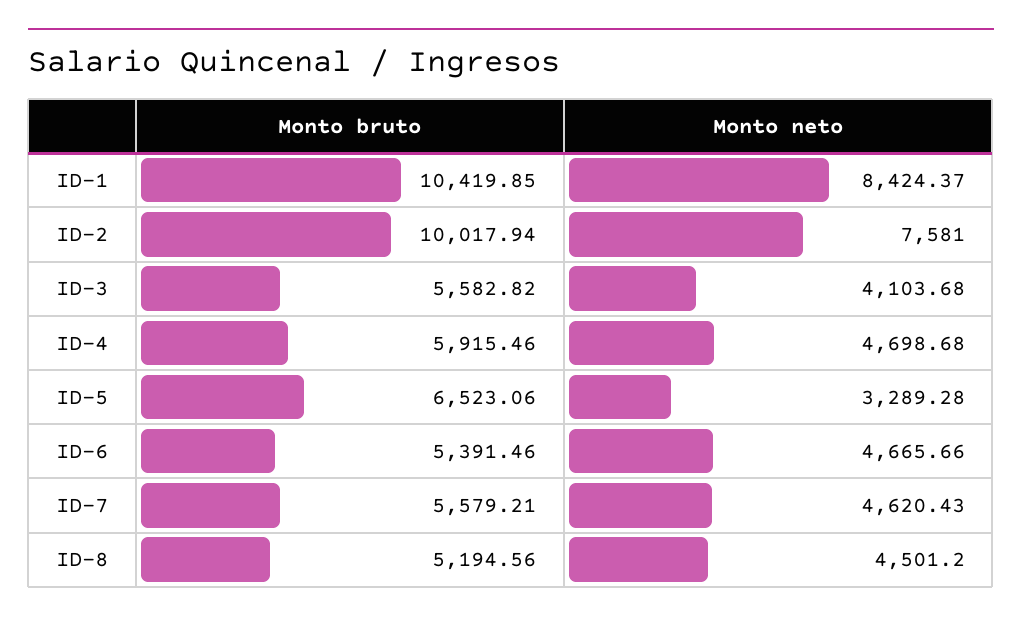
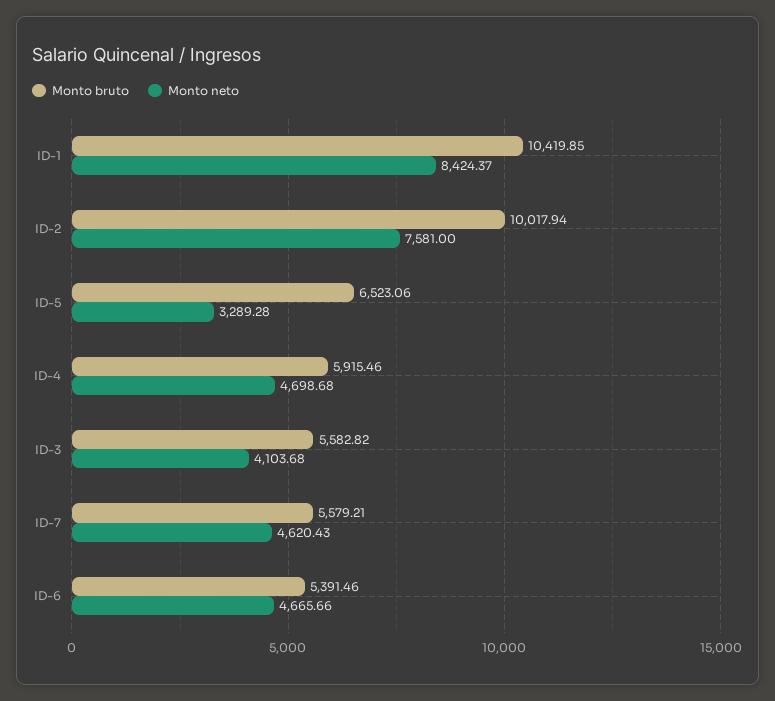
  {
    "Monto bruto": {
      "ID-1": 10419.85,
      "ID-2": 10017.94,
      "ID-3": 5582.82,
      "ID-4": 5915.46,
      "ID-5": 6523.06,
      "ID-6": 5391.46,
-     "ID-7": 5579.21,
+     "ID-7": 5579.21
-     "ID-8": 5194.56
    },
    "Monto neto": {
      "ID-1": 8424.37,
      "ID-2": 7581,
      "ID-3": 4103.68,
      "ID-4": 4698.68,
      "ID-5": 3289.28,
      "ID-6": 4665.66,
-     "ID-7": 4620.43,
+     "ID-7": 4620.43
-     "ID-8": 4501.2
    }
  }

